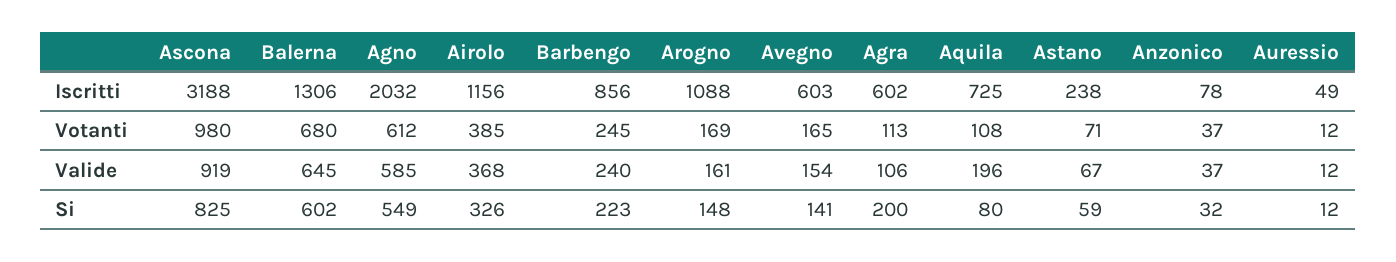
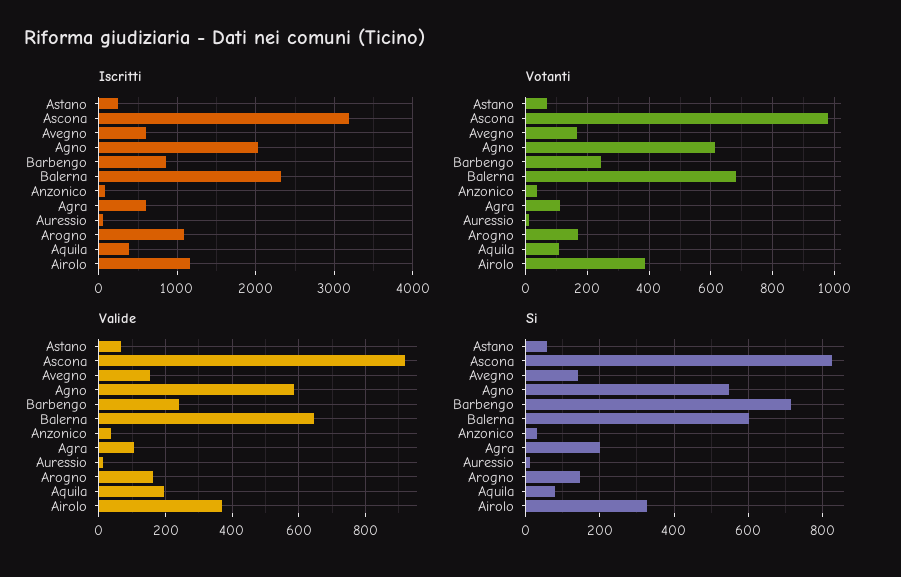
  {
    "Iscritti": {
      "Ascona": 3188,
-     "Balerna": 1306,
+     "Balerna": 2300,
      "Agno": 2032,
      "Airolo": 1156,
      "Barbengo": 856,
      "Arogno": 1088,
      "Avegno": 603,
      "Agra": 602,
-     "Aquila": 725,
+     "Aquila": 400,
      "Astano": 238,
      "Anzonico": 78,
      "Auressio": 49
    },
    "Votanti": {
      "Ascona": 980,
      "Balerna": 680,
      "Agno": 612,
      "Airolo": 385,
      "Barbengo": 245,
      "Arogno": 169,
      "Avegno": 165,
      "Agra": 113,
      "Aquila": 108,
      "Astano": 71,
      "Anzonico": 37,
      "Auressio": 12
    },
    "Valide": {
      "Ascona": 919,
      "Balerna": 645,
      "Agno": 585,
      "Airolo": 368,
      "Barbengo": 240,
      "Arogno": 161,
      "Avegno": 154,
      "Agra": 106,
      "Aquila": 196,
      "Astano": 67,
      "Anzonico": 37,
      "Auressio": 12
    },
    "Si": {
      "Ascona": 825,
      "Balerna": 602,
      "Agno": 549,
      "Airolo": 326,
-     "Barbengo": 223,
+     "Barbengo": 720,
      "Arogno": 148,
      "Avegno": 141,
      "Agra": 200,
      "Aquila": 80,
      "Astano": 59,
      "Anzonico": 32,
      "Auressio": 12
    }
  }

